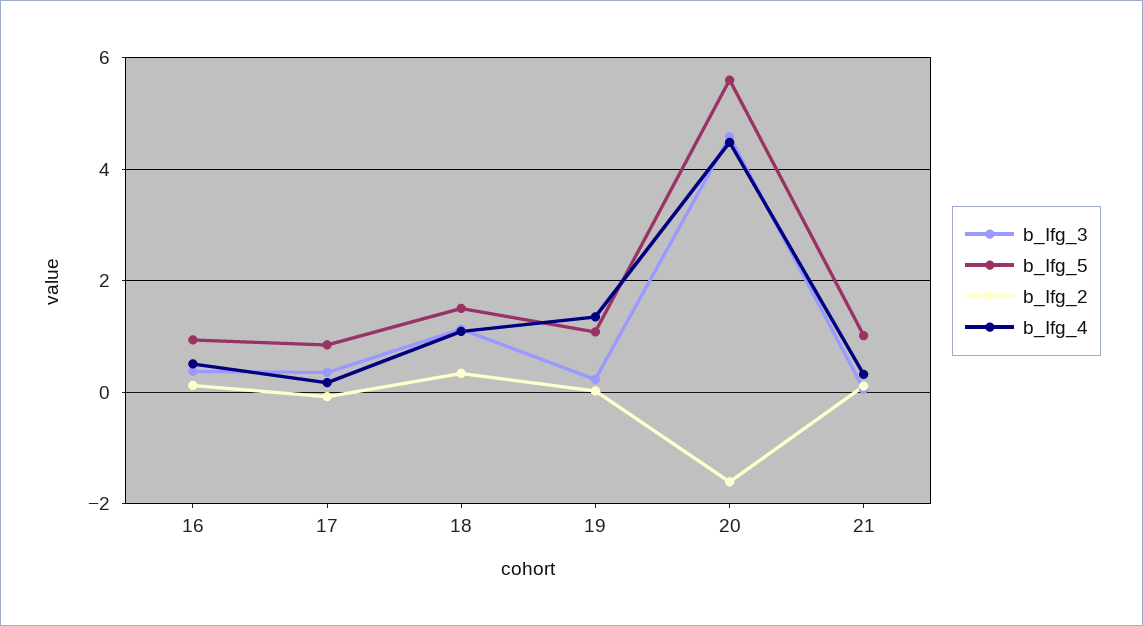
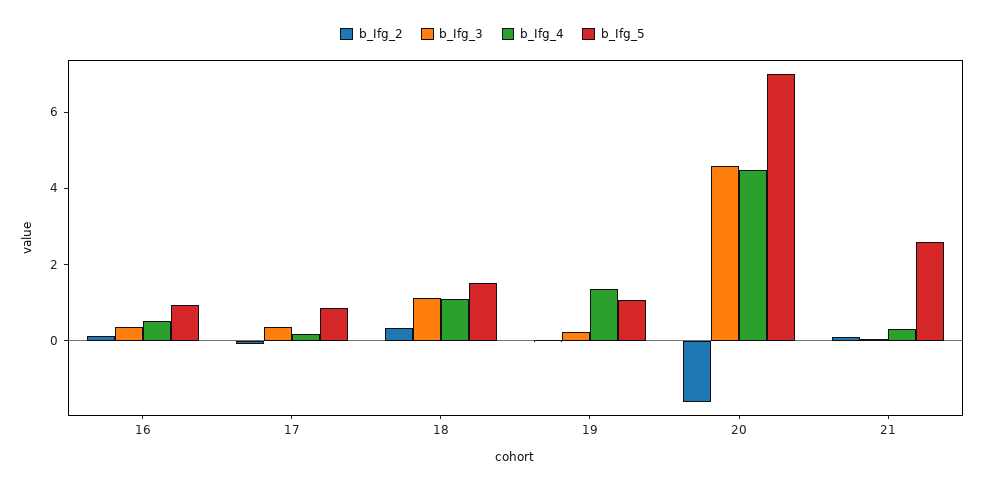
  {
    "b_Ifg_3": {
      "16": 0.4,
      "17": 0.4,
      "18": 1.2,
      "19": 0.2,
      "20": 4.6,
      "21": 0
    },
    "b_Ifg_5": {
      "16": 1,
      "17": 0.8,
      "18": 1.6,
      "19": 1,
-     "20": 5.6,
+     "20": 7,
-     "21": 1
+     "21": 2.5
    },
    "b_Ifg_2": {
      "16": 0.2,
      "17": 0,
      "18": 0.4,
      "19": 0,
      "20": -1.6,
      "21": 0.2
    },
    "b_Ifg_4": {
      "16": 0.6,
      "17": 0.2,
      "18": 1,
      "19": 1.4,
      "20": 4.4,
      "21": 0.4
    }
  }

